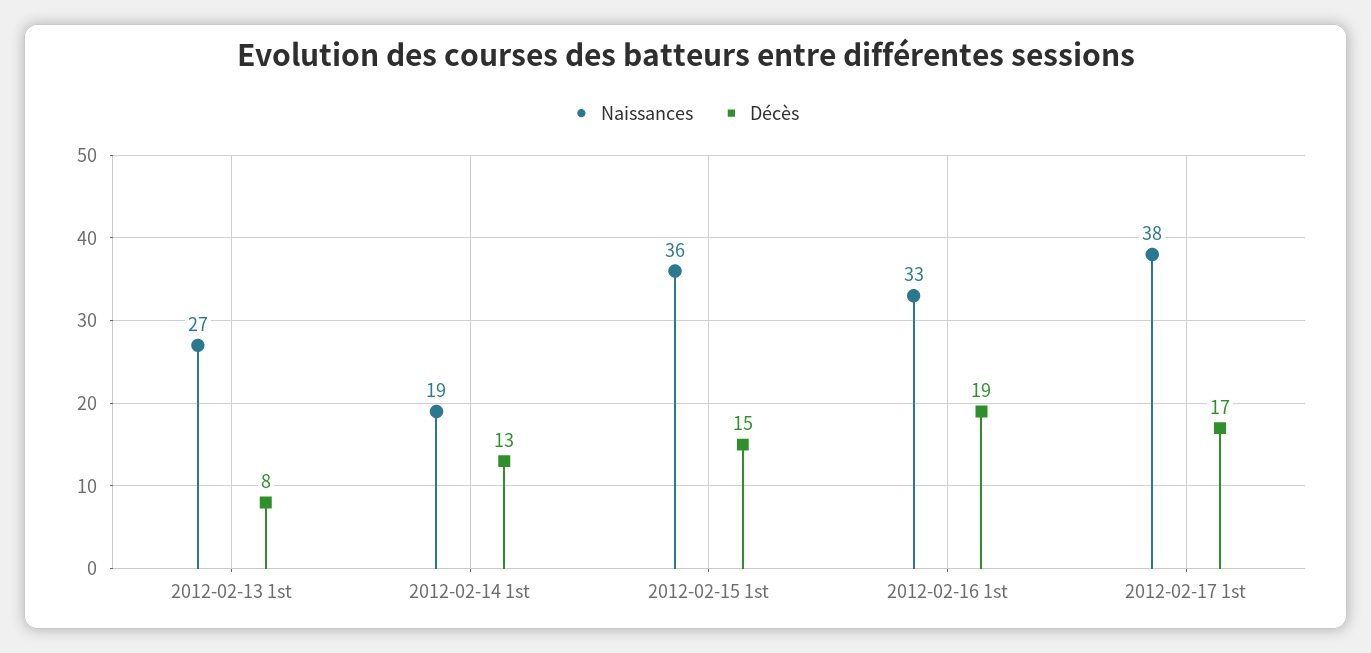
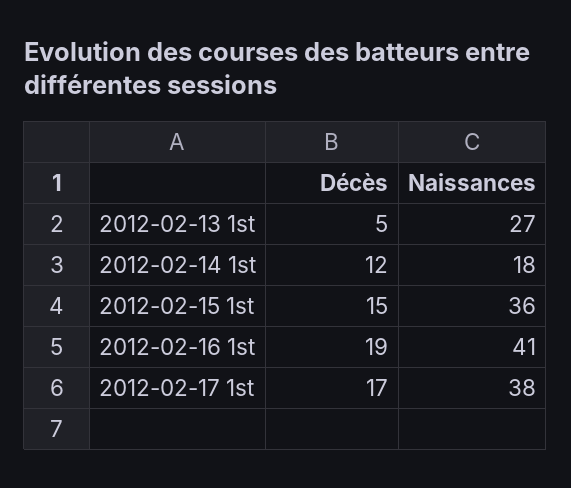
  {
    "Naissances": {
      "2012-02-13 1st": 27,
-     "2012-02-14 1st": 19,
+     "2012-02-14 1st": 18,
      "2012-02-15 1st": 36,
-     "2012-02-16 1st": 33,
+     "2012-02-16 1st": 41,
      "2012-02-17 1st": 38
    },
    "Décès": {
-     "2012-02-13 1st": 8,
+     "2012-02-13 1st": 5,
-     "2012-02-14 1st": 13,
+     "2012-02-14 1st": 12,
      "2012-02-15 1st": 15,
      "2012-02-16 1st": 19,
      "2012-02-17 1st": 17
    }
  }

